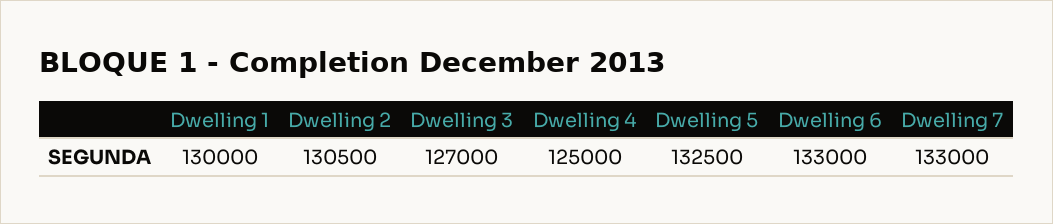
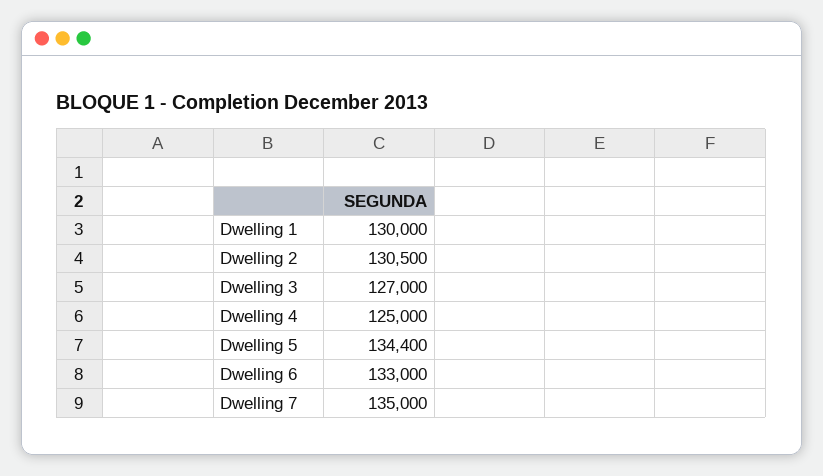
  {
    "Dwelling 1": 130000,
    "Dwelling 2": 130500,
    "Dwelling 3": 127000,
    "Dwelling 4": 125000,
-   "Dwelling 5": 132500,
+   "Dwelling 5": 134400,
    "Dwelling 6": 133000,
-   "Dwelling 7": 133000
+   "Dwelling 7": 135000
  }

